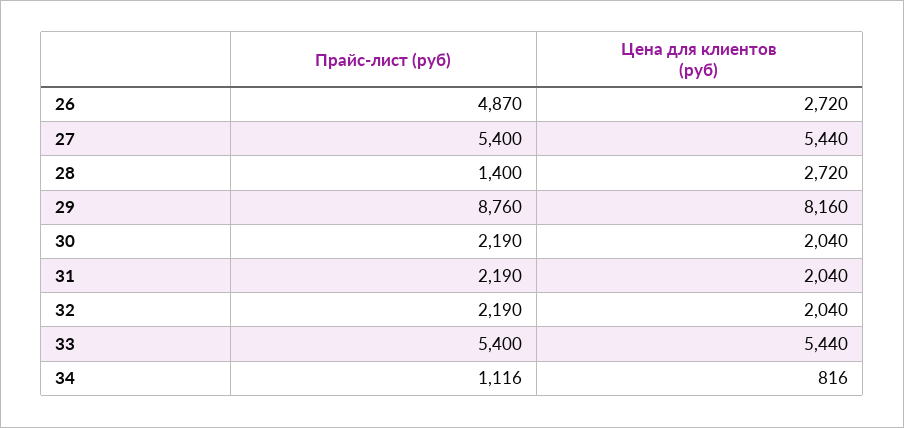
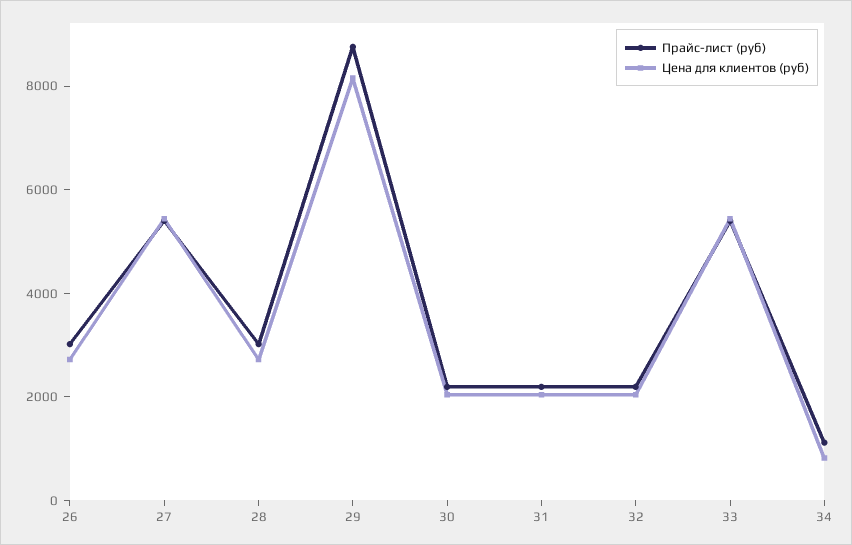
  {
    "Прайс-лист (руб)": {
-     "26": 4870,
+     "26": 3000,
      "27": 5400,
-     "28": 1400,
+     "28": 3000,
      "29": 8760,
      "30": 2190,
      "31": 2190,
      "32": 2190,
      "33": 5400,
      "34": 1116
    },
    "Цена для клиентов (руб)": {
      "26": 2720,
      "27": 5440,
      "28": 2720,
      "29": 8160,
      "30": 2040,
      "31": 2040,
      "32": 2040,
      "33": 5440,
      "34": 816
    }
  }

